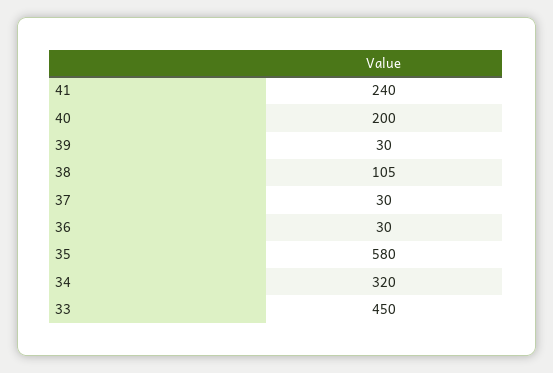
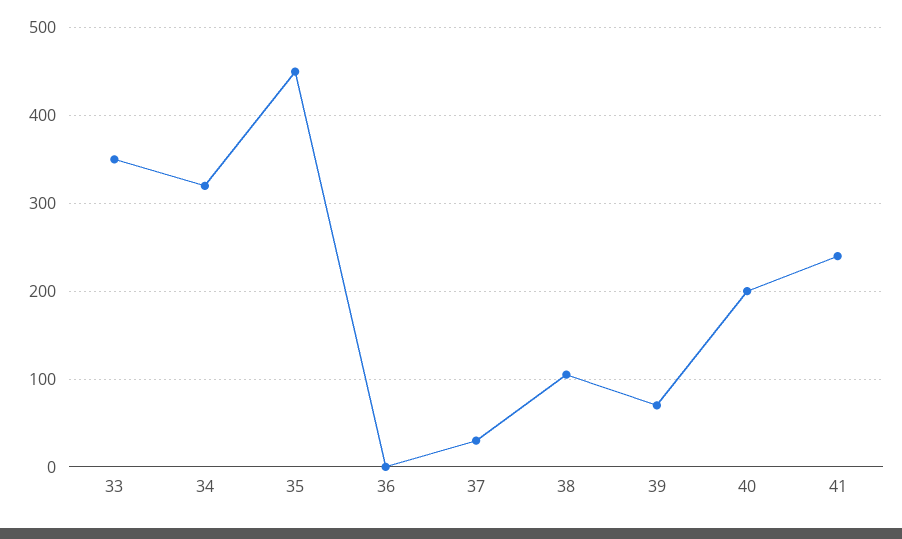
  {
    "41": 240,
    "40": 200,
-   "39": 30,
+   "39": 70,
    "38": 105,
    "37": 30,
-   "36": 30,
+   "36": 0,
-   "35": 580,
+   "35": 450,
    "34": 320,
-   "33": 450
+   "33": 350
  }

